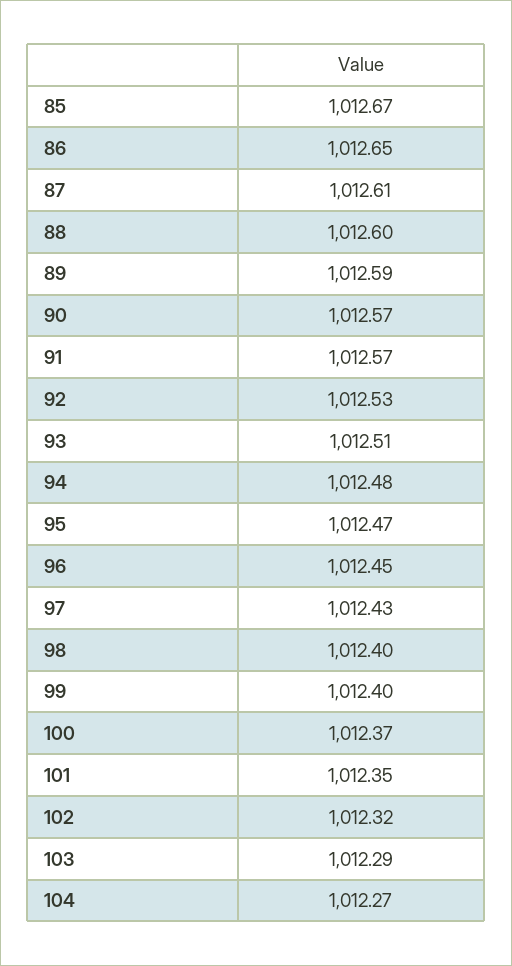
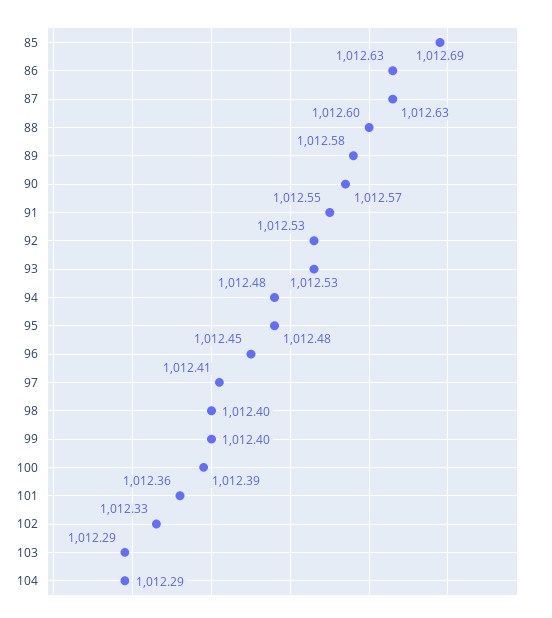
  {
-   "85": 1012.67,
+   "85": 1012.69,
-   "86": 1012.65,
+   "86": 1012.63,
-   "87": 1012.61,
+   "87": 1012.63,
    "88": 1012.6,
-   "89": 1012.59,
+   "89": 1012.58,
    "90": 1012.57,
-   "91": 1012.57,
+   "91": 1012.55,
    "92": 1012.53,
-   "93": 1012.51,
+   "93": 1012.53,
    "94": 1012.48,
-   "95": 1012.47,
+   "95": 1012.48,
    "96": 1012.45,
-   "97": 1012.43,
+   "97": 1012.41,
    "98": 1012.4,
    "99": 1012.4,
-   "100": 1012.37,
+   "100": 1012.39,
-   "101": 1012.35,
+   "101": 1012.36,
-   "102": 1012.32,
+   "102": 1012.33,
    "103": 1012.29,
-   "104": 1012.27
+   "104": 1012.29
  }

